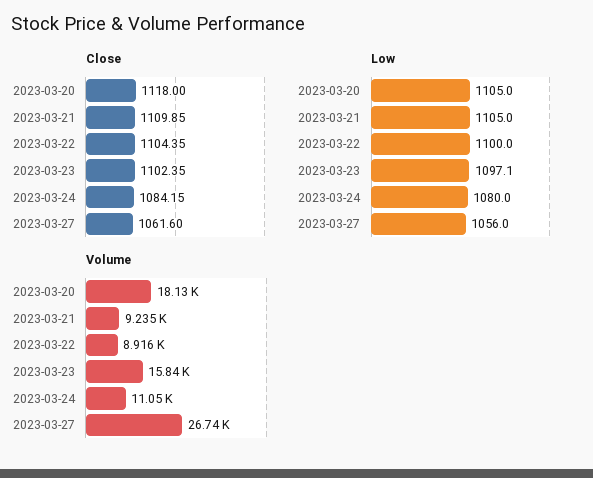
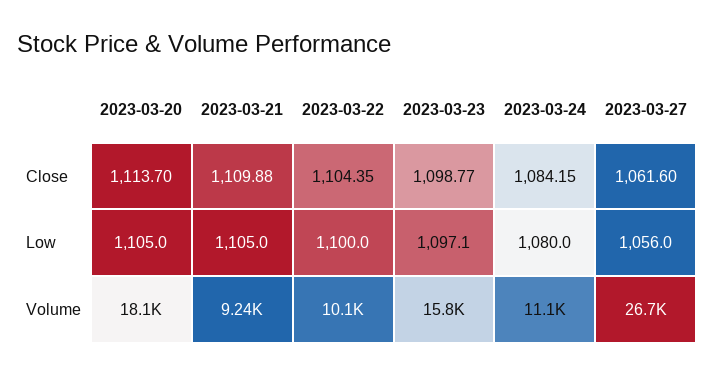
  {
    "Close": {
-     "2023-03-20": 1118,
+     "2023-03-20": 1113.7,
-     "2023-03-21": 1109.85,
+     "2023-03-21": 1109.88,
      "2023-03-22": 1104.35,
-     "2023-03-23": 1102.35,
+     "2023-03-23": 1098.77,
      "2023-03-24": 1084.15,
      "2023-03-27": 1061.6
    },
    "Low": {
      "2023-03-20": 1105,
      "2023-03-21": 1105,
      "2023-03-22": 1100,
      "2023-03-23": 1097.1,
      "2023-03-24": 1080,
      "2023-03-27": 1056
    },
    "Volume": {
      "2023-03-20": 18130,
      "2023-03-21": 9235,
-     "2023-03-22": 8916,
+     "2023-03-22": 10100,
      "2023-03-23": 15840,
      "2023-03-24": 11050,
      "2023-03-27": 26740
    }
  }

